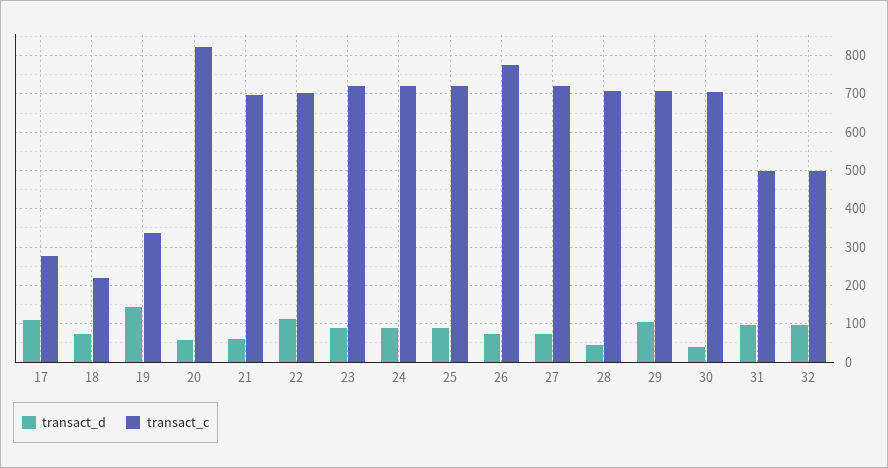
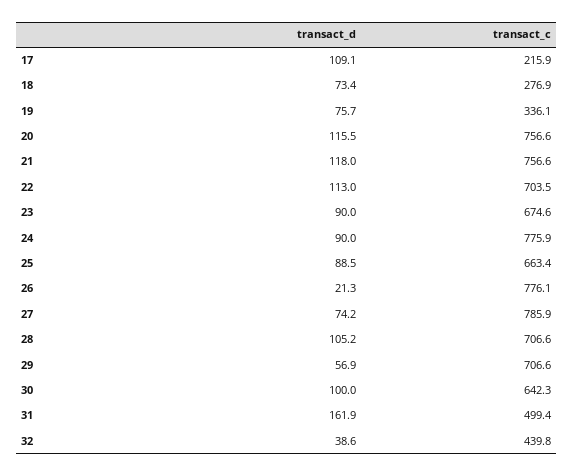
  {
    "transact_d": {
      "17": 109.1,
      "18": 73.4,
-     "19": 140,
+     "19": 75.7,
-     "20": 60,
+     "20": 115.5,
-     "21": 60,
+     "21": 118,
      "22": 113,
      "23": 90,
      "24": 90,
      "25": 88.5,
-     "26": 80,
+     "26": 21.3,
      "27": 74.2,
-     "28": 40,
+     "28": 105.2,
-     "29": 100,
+     "29": 56.9,
-     "30": 40,
+     "30": 100,
-     "31": 100,
+     "31": 161.9,
-     "32": 100
+     "32": 38.6
    },
    "transact_c": {
-     "17": 280,
+     "17": 215.9,
-     "18": 220,
+     "18": 276.9,
      "19": 336.1,
-     "20": 820,
+     "20": 756.6,
-     "21": 700,
+     "21": 756.6,
      "22": 703.5,
-     "23": 720,
+     "23": 674.6,
-     "24": 720,
+     "24": 775.9,
-     "25": 720,
+     "25": 663.4,
      "26": 776.1,
-     "27": 720,
+     "27": 785.9,
      "28": 706.6,
      "29": 706.6,
-     "30": 700,
+     "30": 642.3,
      "31": 499.4,
-     "32": 500
+     "32": 439.8
    }
  }

